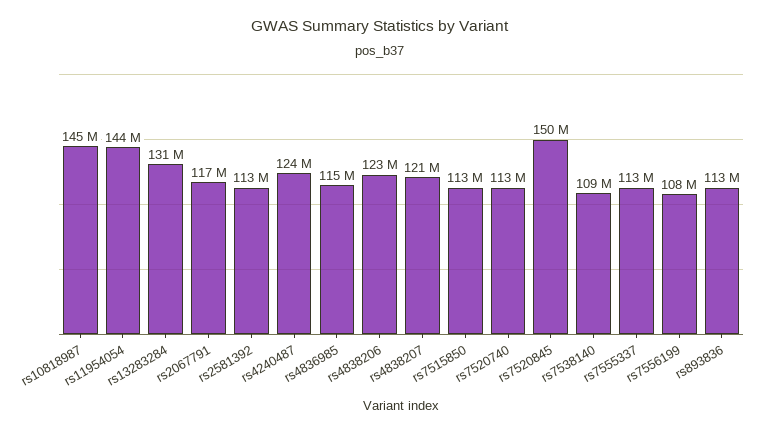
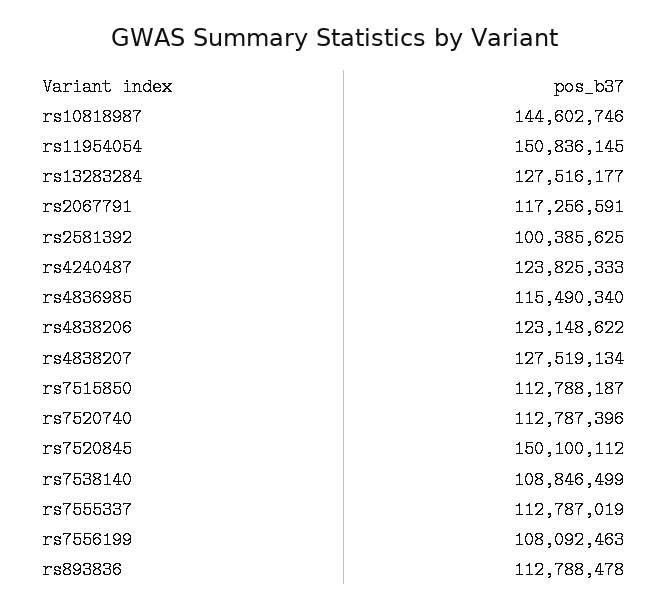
  {
    "rs10818987": 144602746,
-   "rs11954054": 144000000,
+   "rs11954054": 150836145,
-   "rs13283284": 131000000,
+   "rs13283284": 127516177,
    "rs2067791": 117256591,
-   "rs2581392": 113000000,
+   "rs2581392": 100385625,
    "rs4240487": 123825333,
    "rs4836985": 115490340,
    "rs4838206": 123148622,
-   "rs4838207": 121000000,
+   "rs4838207": 127519134,
    "rs7515850": 112788187,
    "rs7520740": 112787396,
    "rs7520845": 150100112,
    "rs7538140": 108846499,
    "rs7555337": 112787019,
    "rs7556199": 108092463,
    "rs893836": 112788478
  }

